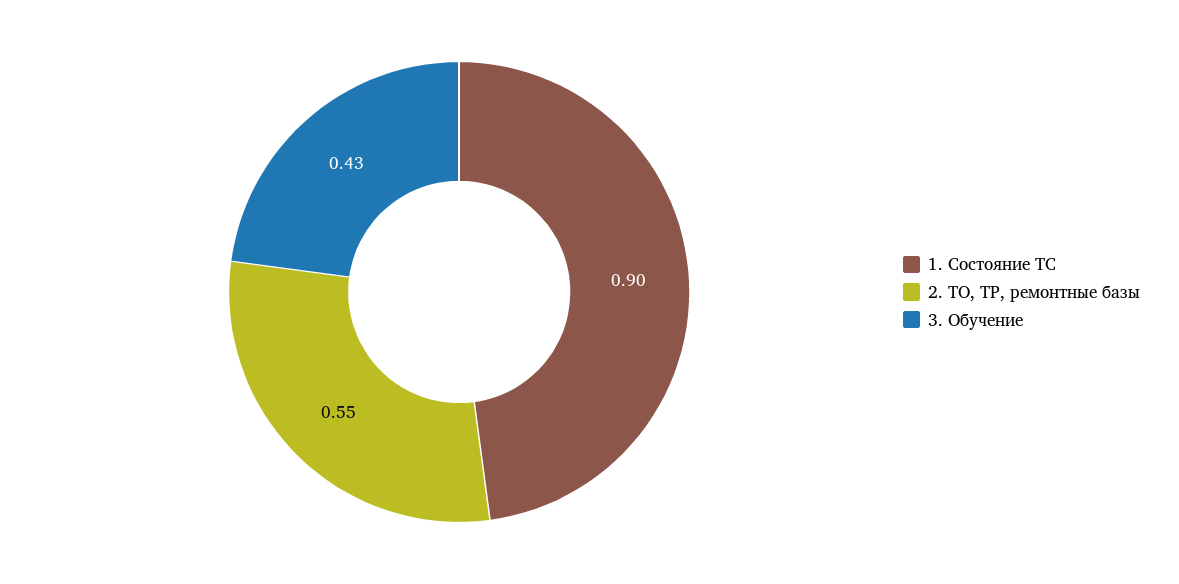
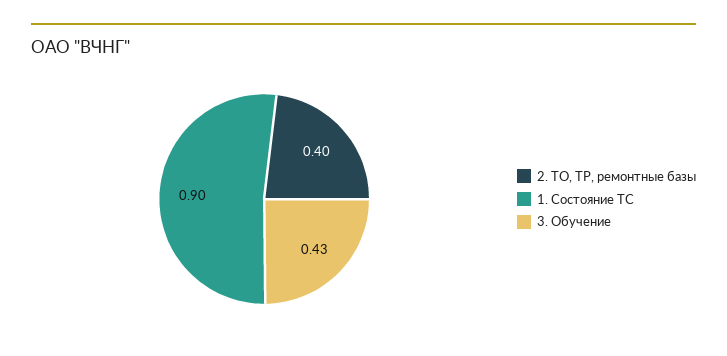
  {
    "1. Состояние ТС": 0.9,
-   "2. ТО, ТР, ремонтные базы": 0.55,
+   "2. ТО, ТР, ремонтные базы": 0.4,
    "3. Обучение": 0.43
  }

